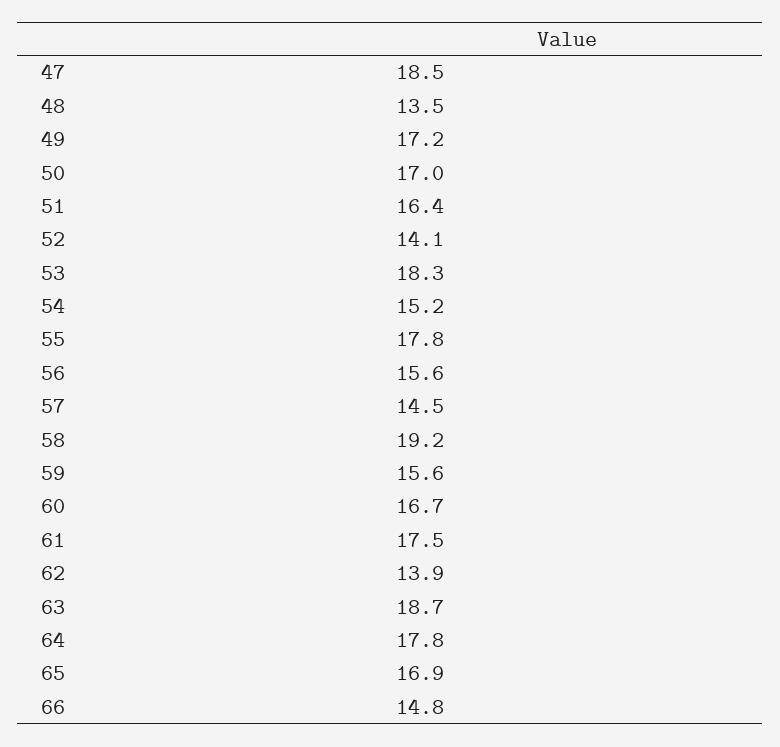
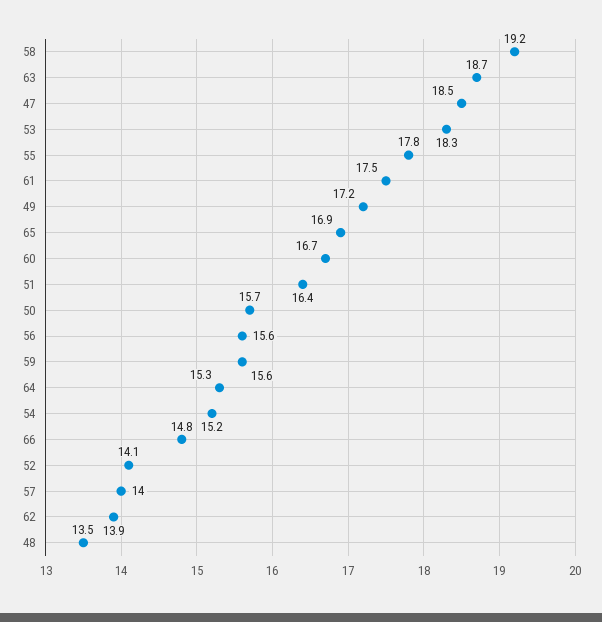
  {
    "47": 18.5,
    "48": 13.5,
    "49": 17.2,
-   "50": 17,
+   "50": 15.7,
    "51": 16.4,
    "52": 14.1,
    "53": 18.3,
    "54": 15.2,
    "55": 17.8,
    "56": 15.6,
-   "57": 14.5,
+   "57": 14,
    "58": 19.2,
    "59": 15.6,
    "60": 16.7,
    "61": 17.5,
    "62": 13.9,
    "63": 18.7,
-   "64": 17.8,
+   "64": 15.3,
    "65": 16.9,
    "66": 14.8
  }

